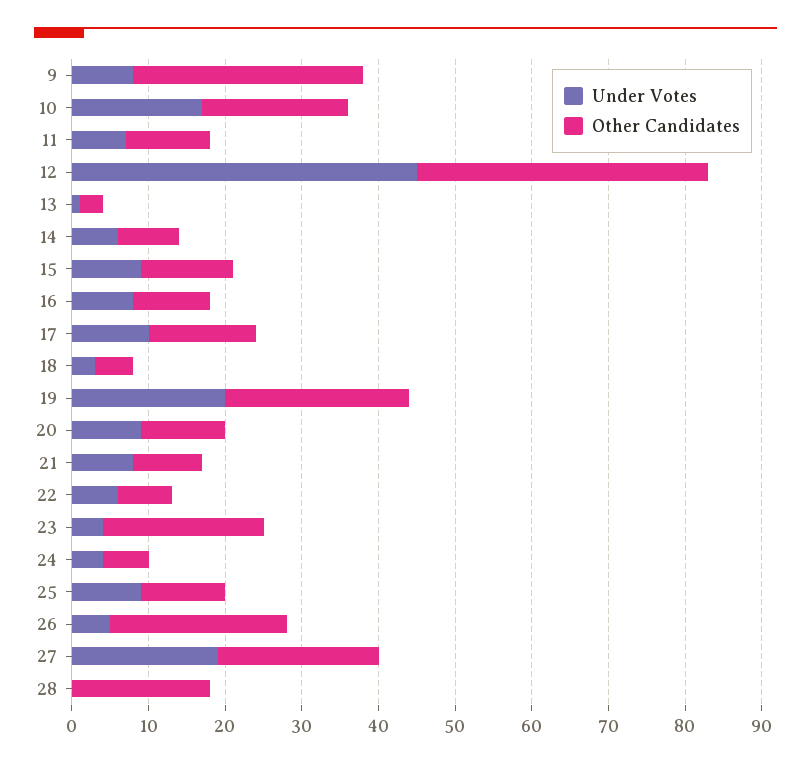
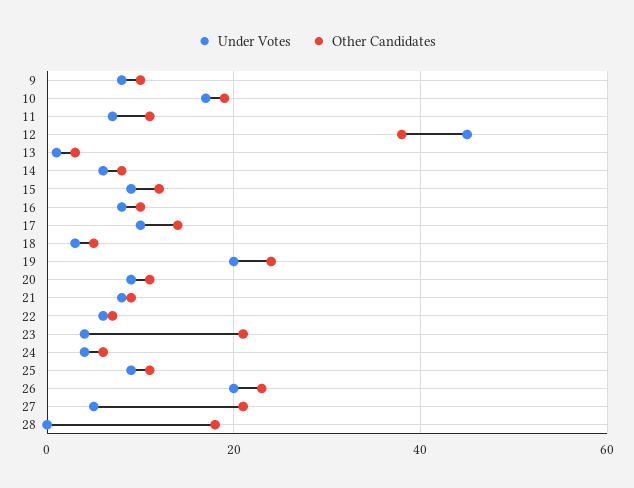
  {
    "Under Votes": {
      "9": 10,
      "10": 15,
      "11": 5,
      "12": 45,
      "13": 0,
      "14": 5,
      "15": 10,
      "16": 10,
      "17": 10,
      "18": 5,
      "19": 20,
      "20": 10,
      "21": 10,
      "22": 5,
      "23": 5,
      "24": 5,
      "25": 10,
-     "26": 5,
+     "26": 20,
-     "27": 20,
+     "27": 5,
      "28": 0
    },
    "Other Candidates": {
-     "9": 30,
+     "9": 10,
      "10": 20,
      "11": 10,
      "12": 40,
      "13": 5,
      "14": 10,
      "15": 10,
      "16": 10,
      "17": 15,
      "18": 5,
      "19": 25,
      "20": 10,
      "21": 10,
      "22": 5,
      "23": 20,
      "24": 5,
      "25": 10,
      "26": 25,
      "27": 20,
      "28": 20
    }
  }

